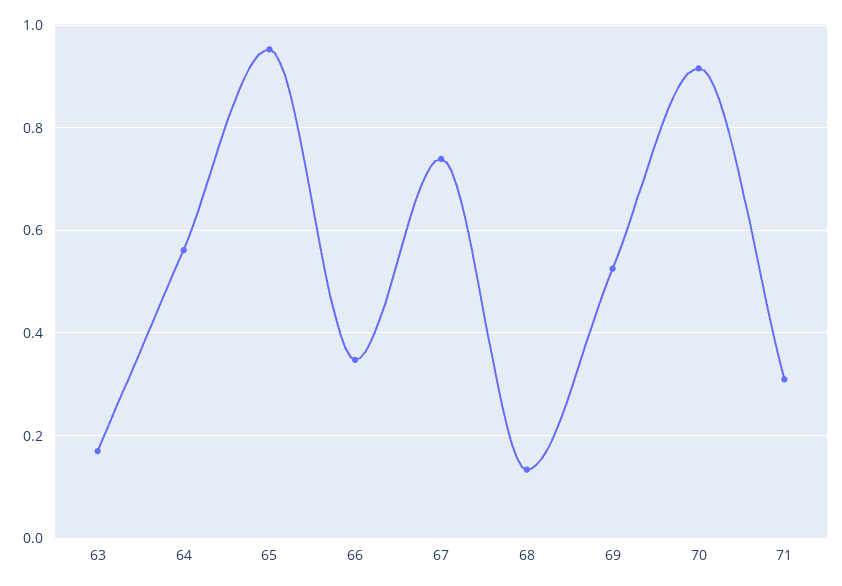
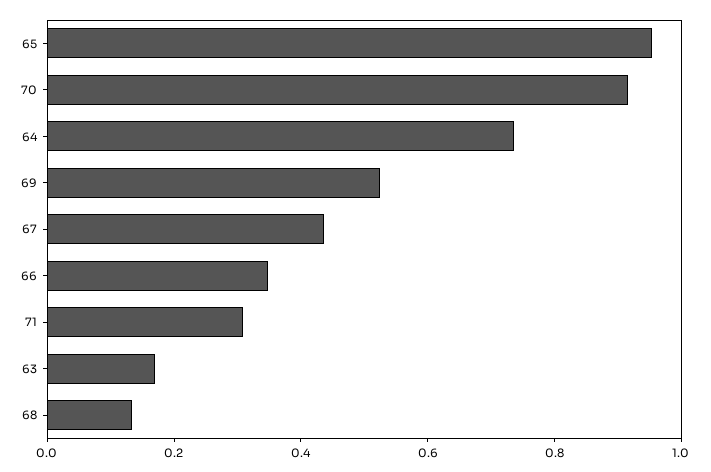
  {
    "63": 0.16,
-   "64": 0.56,
+   "64": 0.75,
    "65": 0.96,
    "66": 0.34,
-   "67": 0.74,
+   "67": 0.45,
    "68": 0.14,
    "69": 0.52,
    "70": 0.92,
    "71": 0.3
  }

